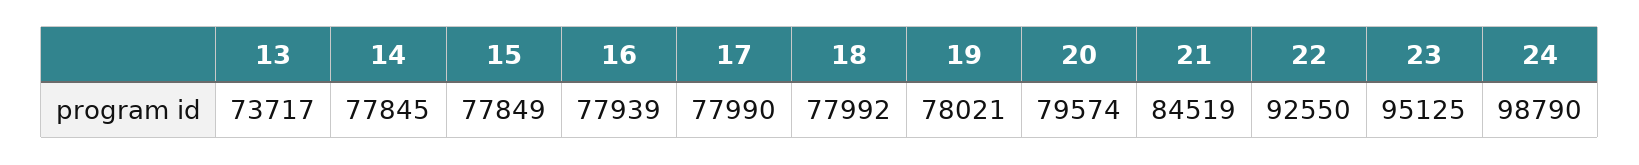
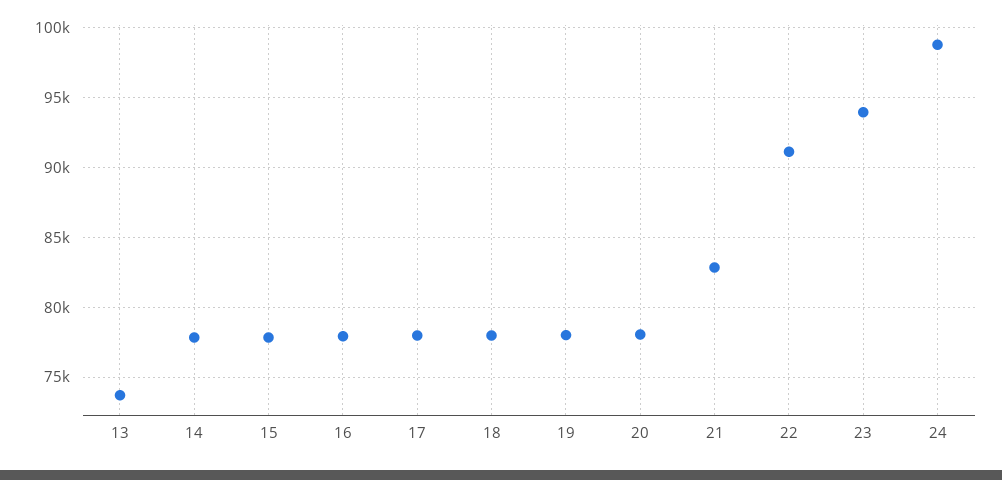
  {
    "13": 73717,
    "14": 77845,
    "15": 77849,
    "16": 77939,
    "17": 77990,
    "18": 77992,
    "19": 78021,
-   "20": 79574,
+   "20": 78000,
-   "21": 84519,
+   "21": 83000,
-   "22": 92550,
+   "22": 91000,
-   "23": 95125,
+   "23": 94000,
    "24": 98790
  }

